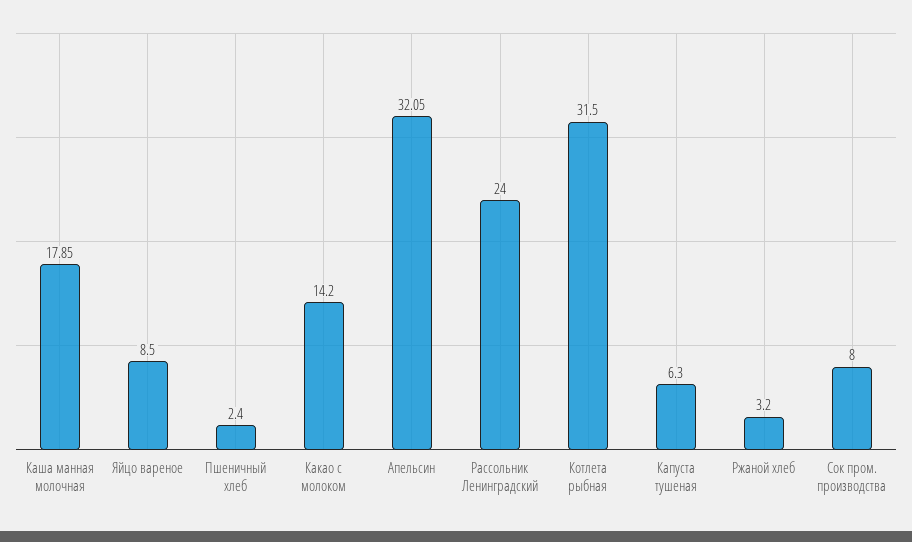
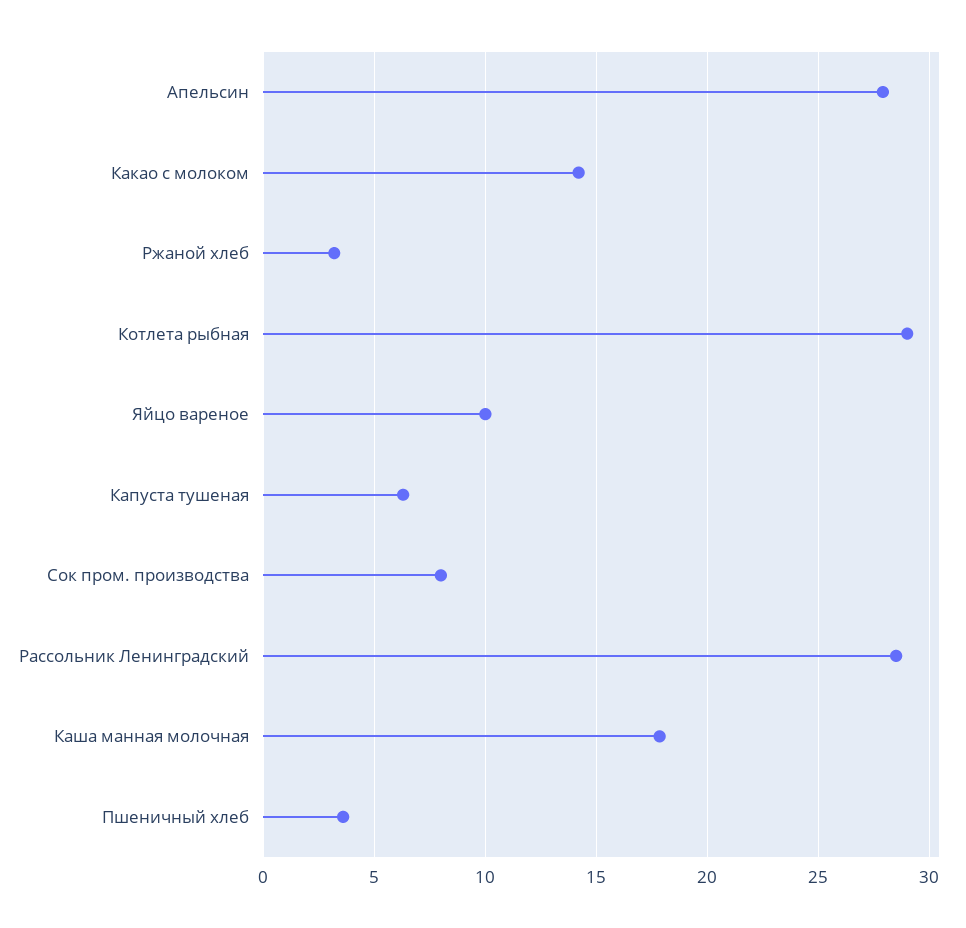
  {
    "Каша манная молочная": 17.85,
-   "Яйцо вареное": 8.5,
+   "Яйцо вареное": 10,
-   "Пшеничный хлеб": 2.4,
+   "Пшеничный хлеб": 3.5,
    "Какао с молоком": 14.2,
-   "Апельсин": 32.05,
+   "Апельсин": 28,
-   "Рассольник Ленинградский": 24,
+   "Рассольник Ленинградский": 28.5,
-   "Котлета рыбная": 31.5,
+   "Котлета рыбная": 29,
    "Капуста тушеная": 6.3,
    "Ржаной хлеб": 3.2,
    "Сок пром. производства": 8
  }

